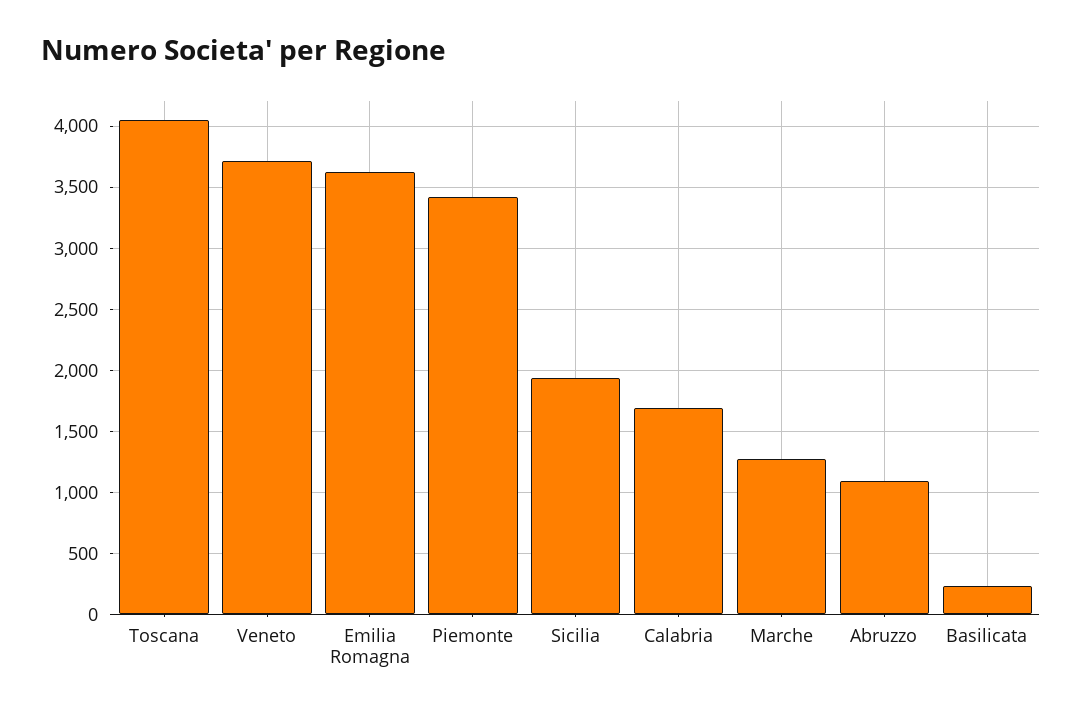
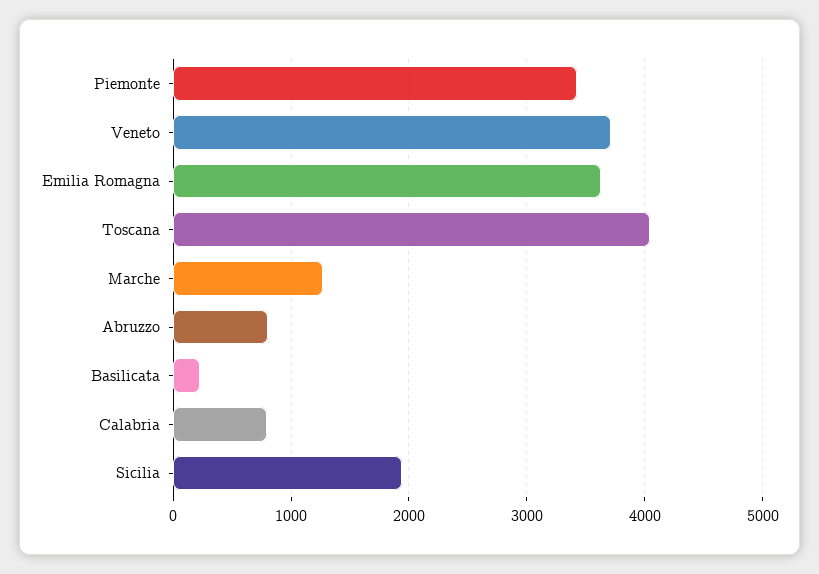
  {
    "Toscana": 4050,
    "Veneto": 3700,
    "Emilia Romagna": 3650,
    "Piemonte": 3400,
    "Sicilia": 1950,
-   "Calabria": 1700,
+   "Calabria": 800,
    "Marche": 1250,
-   "Abruzzo": 1100,
+   "Abruzzo": 800,
    "Basilicata": 250
  }

